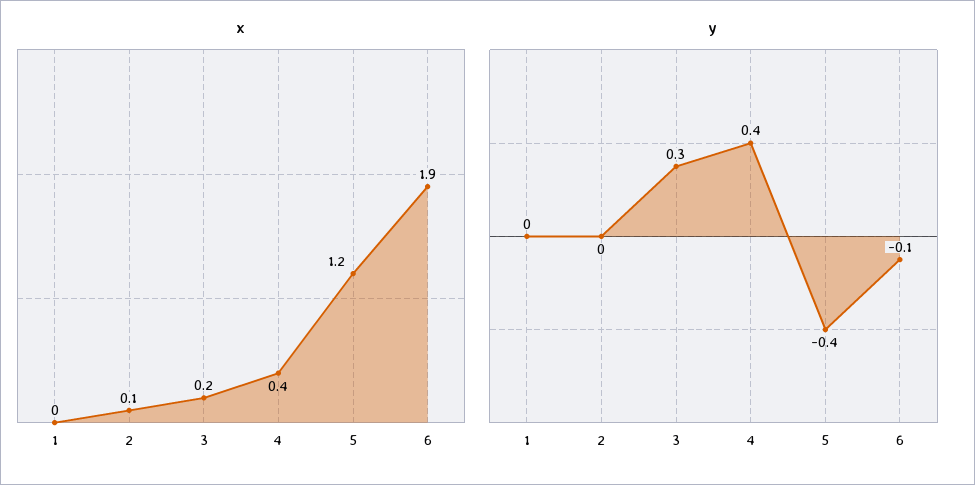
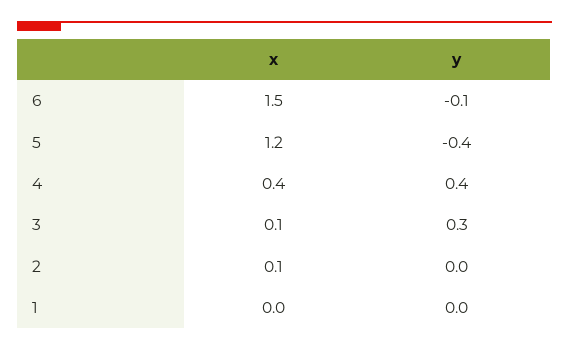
  {
    "x": {
      "1": 0,
      "2": 0.1,
-     "3": 0.2,
+     "3": 0.1,
      "4": 0.4,
      "5": 1.2,
-     "6": 1.9
+     "6": 1.5
    },
    "y": {
      "1": 0,
      "2": 0,
      "3": 0.3,
      "4": 0.4,
      "5": -0.4,
      "6": -0.1
    }
  }

